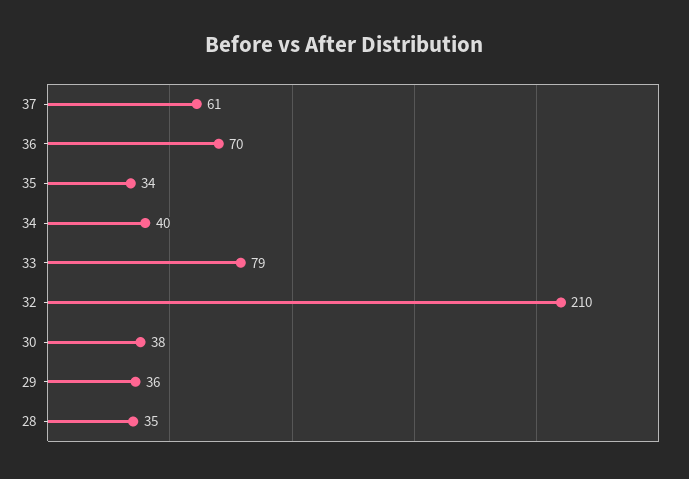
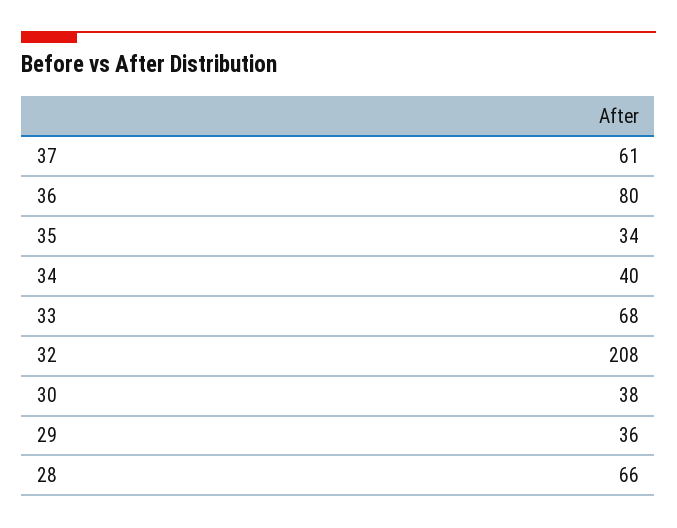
  {
    "37": 61,
-   "36": 70,
+   "36": 80,
    "35": 34,
    "34": 40,
-   "33": 79,
+   "33": 68,
-   "32": 210,
+   "32": 208,
    "30": 38,
    "29": 36,
-   "28": 35
+   "28": 66
  }

